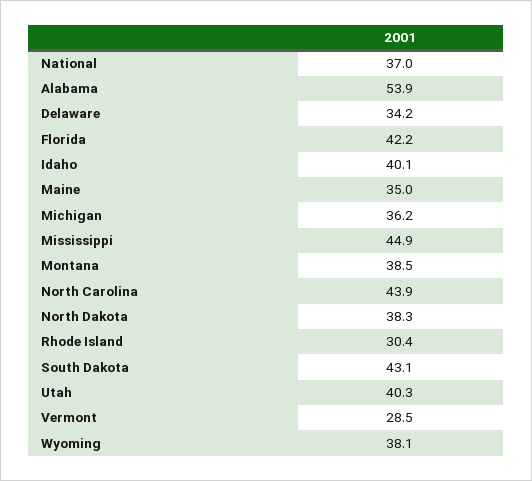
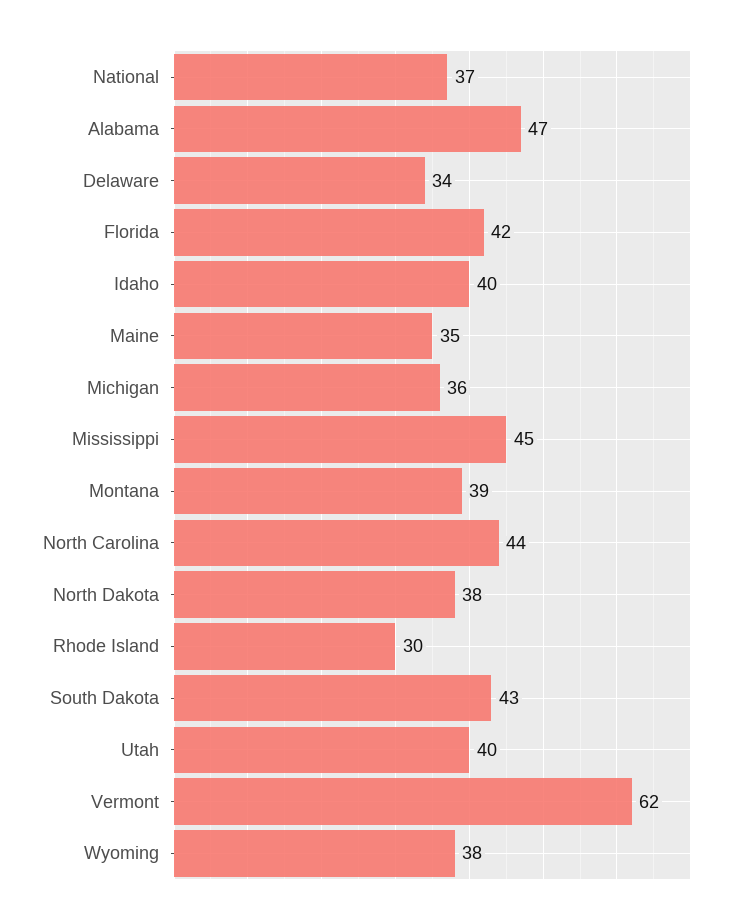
  {
    "National": 37,
-   "Alabama": 53.9,
+   "Alabama": 47,
    "Delaware": 34.2,
    "Florida": 42.2,
    "Idaho": 40.1,
    "Maine": 35,
    "Michigan": 36.2,
    "Mississippi": 44.9,
    "Montana": 38.5,
    "North Carolina": 43.9,
    "North Dakota": 38.3,
    "Rhode Island": 30.4,
    "South Dakota": 43.1,
    "Utah": 40.3,
-   "Vermont": 28.5,
+   "Vermont": 62,
    "Wyoming": 38.1
  }

